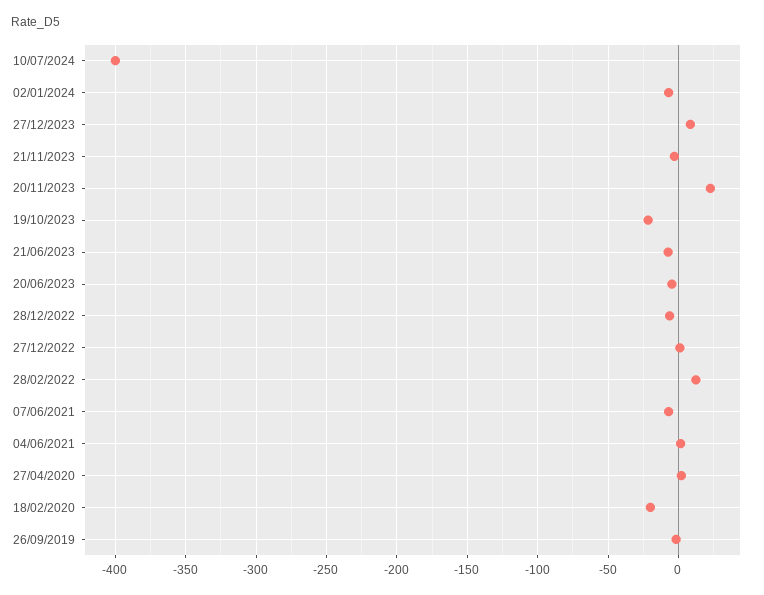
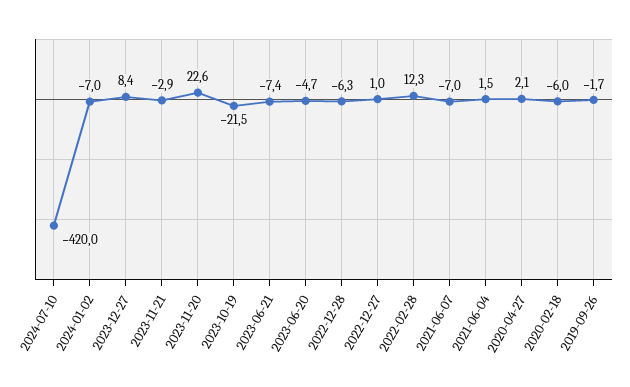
  {
-   "10/07/2024": -400,
+   "10/07/2024": -420,
    "02/01/2024": -7,
    "27/12/2023": 8.4,
    "21/11/2023": -2.9,
    "20/11/2023": 22.6,
    "19/10/2023": -21.5,
    "21/06/2023": -7.4,
    "20/06/2023": -4.7,
    "28/12/2022": -6.3,
    "27/12/2022": 1,
    "28/02/2022": 12.3,
    "07/06/2021": -7,
    "04/06/2021": 1.5,
    "27/04/2020": 2.1,
-   "18/02/2020": -20,
+   "18/02/2020": -6,
    "26/09/2019": -1.7
  }

